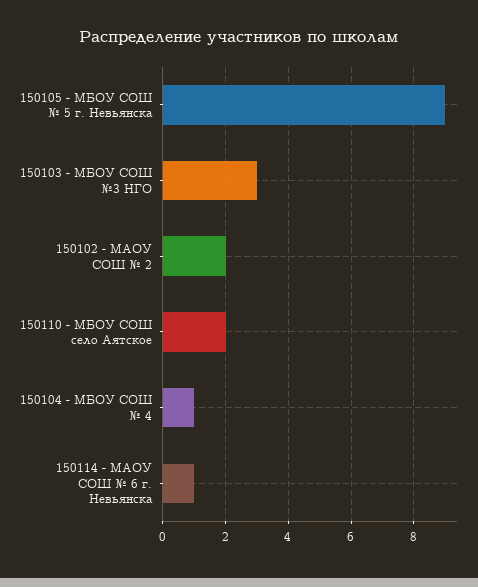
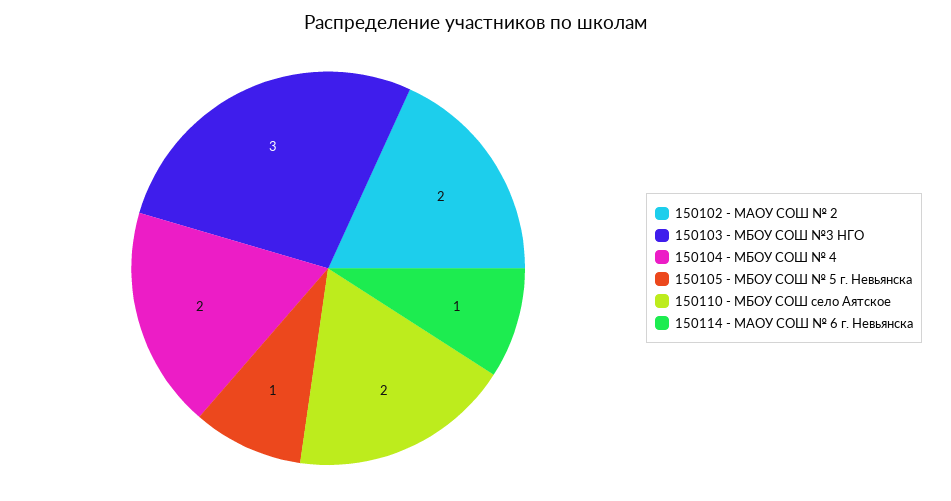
  {
-   "150105 - МБОУ СОШ № 5 г. Невьянска": 9,
+   "150105 - МБОУ СОШ № 5 г. Невьянска": 1,
    "150103 - МБОУ СОШ №3 НГО": 3,
    "150102 - МАОУ СОШ № 2": 2,
    "150110 - МБОУ СОШ село Аятское": 2,
-   "150104 - МБОУ СОШ № 4": 1,
+   "150104 - МБОУ СОШ № 4": 2,
    "150114 - МАОУ СОШ № 6 г. Невьянска": 1
  }

